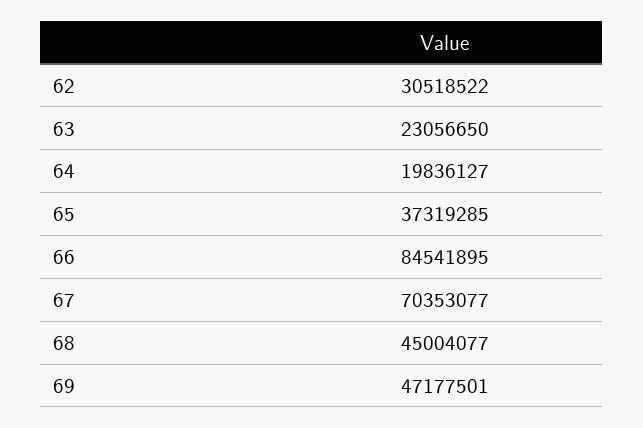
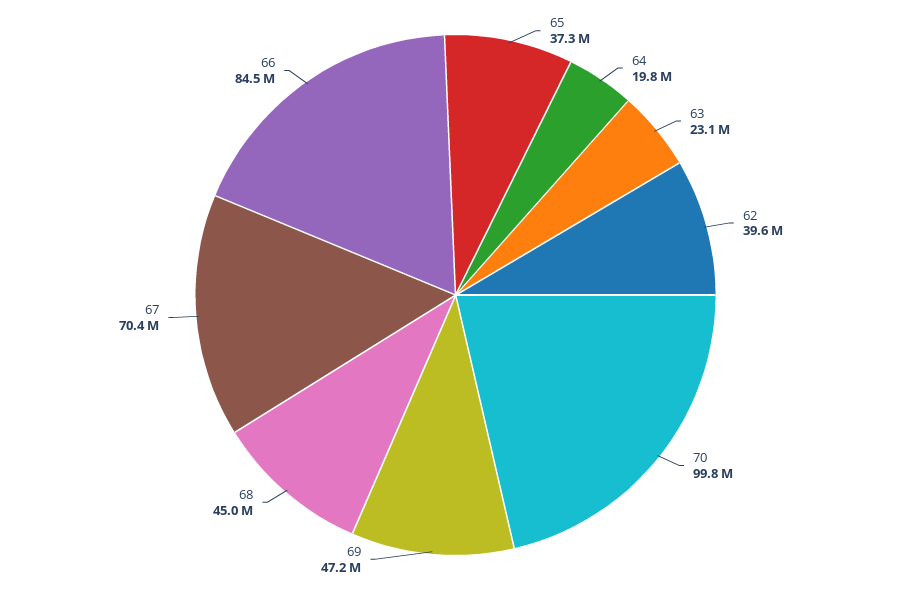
  {
-   "62": 30518522,
+   "62": 39600000,
    "63": 23056650,
    "64": 19836127,
    "65": 37319285,
    "66": 84541895,
    "67": 70353077,
    "68": 45004077,
-   "69": 47177501
+   "69": 47177501,
+   "70": 99800000
  }

